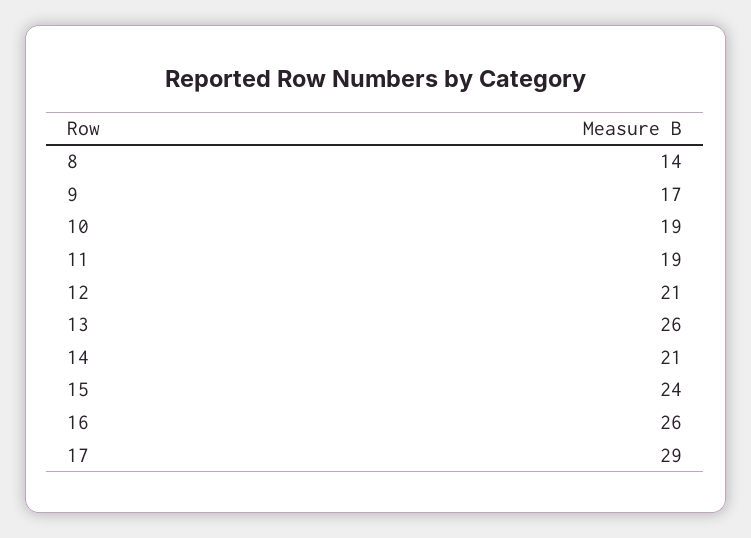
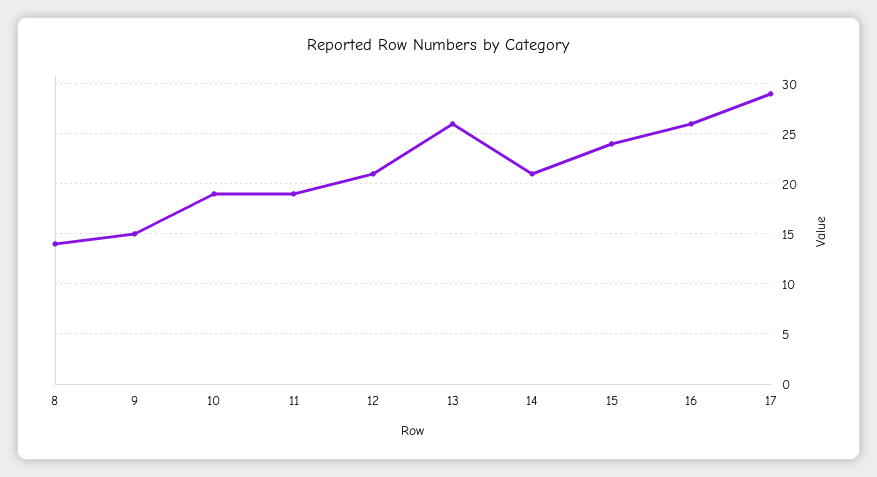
  {
    "8": 14,
-   "9": 17,
+   "9": 15,
    "10": 19,
    "11": 19,
    "12": 21,
    "13": 26,
    "14": 21,
    "15": 24,
    "16": 26,
    "17": 29
  }

